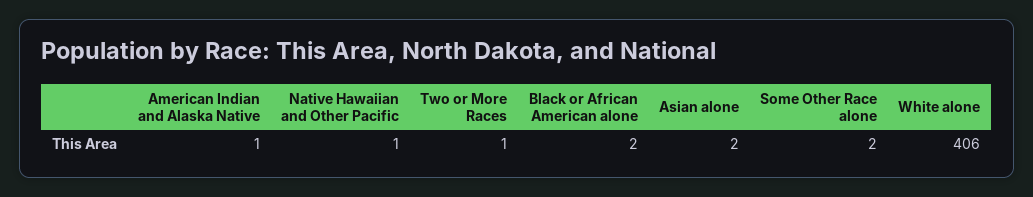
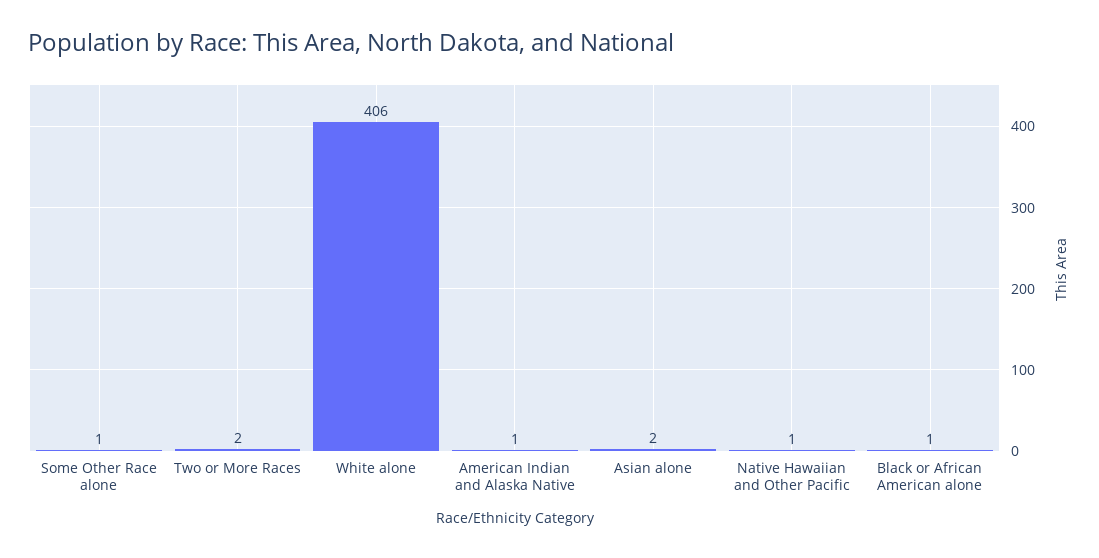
  {
    "American Indian and Alaska Native": 1,
    "Native Hawaiian and Other Pacific": 1,
-   "Two or More Races": 1,
+   "Two or More Races": 2,
-   "Black or African American alone": 2,
+   "Black or African American alone": 1,
    "Asian alone": 2,
-   "Some Other Race alone": 2,
+   "Some Other Race alone": 1,
    "White alone": 406
  }

